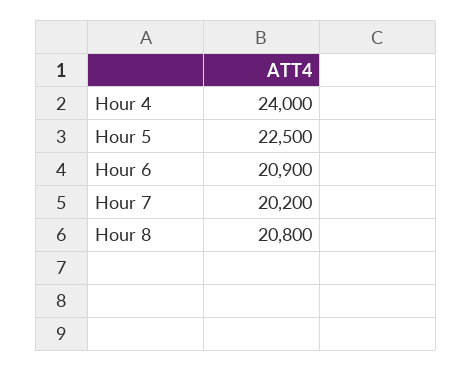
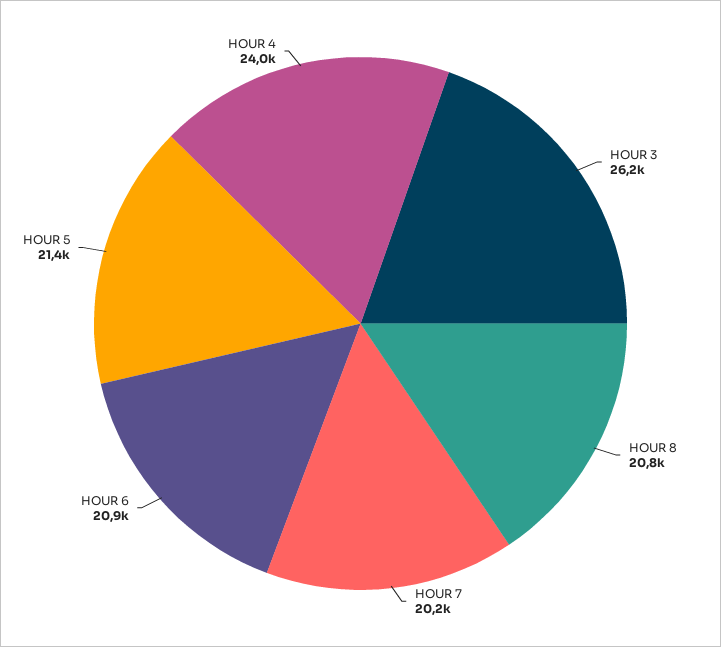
  {
    "Hour 4": 24000,
-   "Hour 5": 22500,
+   "Hour 5": 21400,
    "Hour 6": 20900,
    "Hour 7": 20200,
-   "Hour 8": 20800
+   "Hour 8": 20800,
+   "HOUR 3": 26200
  }

